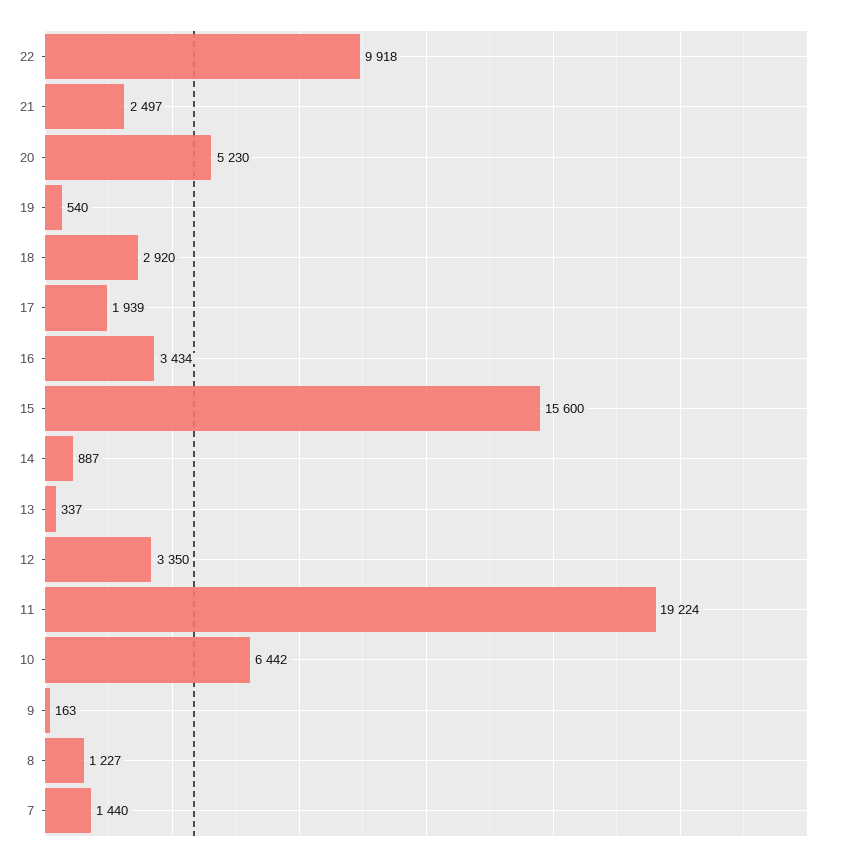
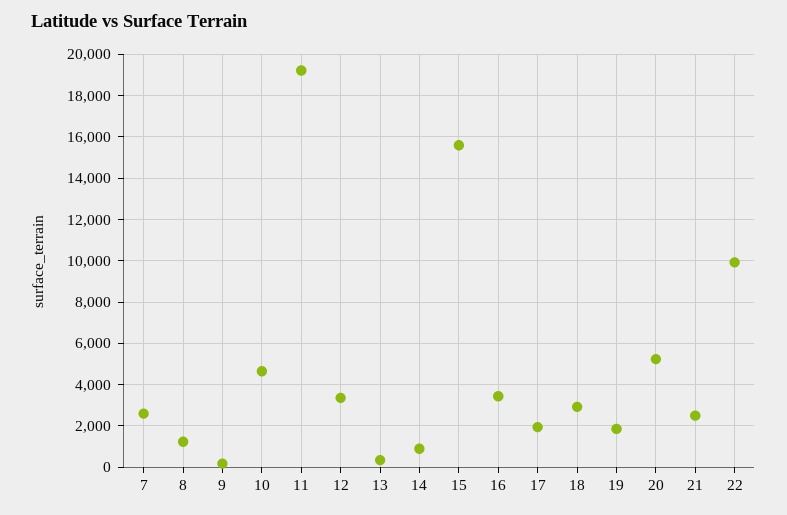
  {
    "22": 9918,
    "21": 2497,
    "20": 5230,
-   "19": 540,
+   "19": 2000,
    "18": 2920,
    "17": 1939,
    "16": 3434,
    "15": 15600,
    "14": 887,
    "13": 337,
    "12": 3350,
    "11": 19224,
-   "10": 6442,
+   "10": 4500,
    "9": 163,
    "8": 1227,
-   "7": 1440
+   "7": 2500
  }

